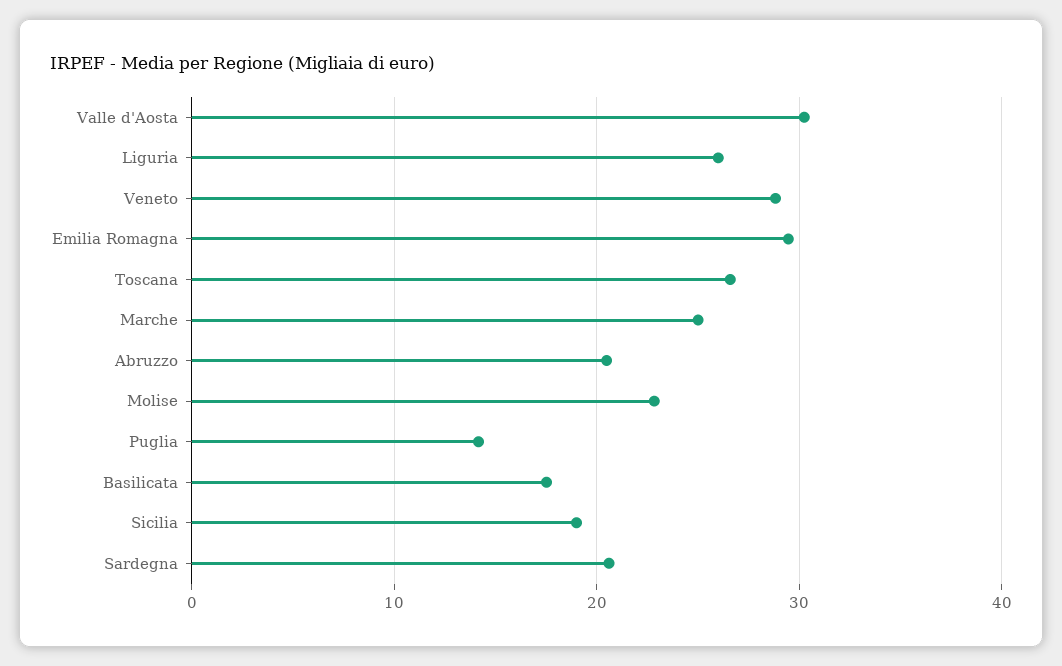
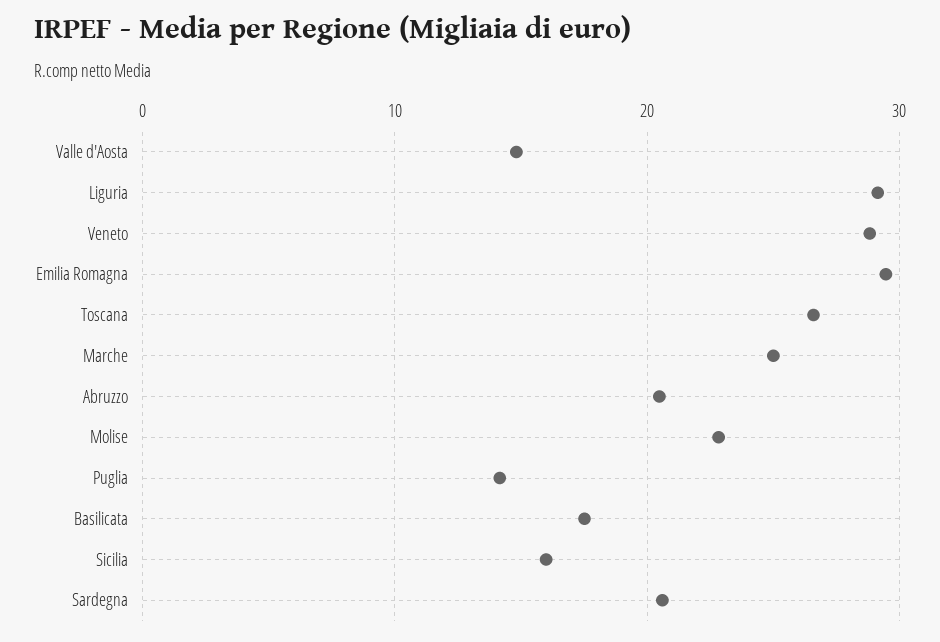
  {
-   "Valle d'Aosta": 30,
+   "Valle d'Aosta": 15,
-   "Liguria": 26,
+   "Liguria": 29,
    "Veneto": 29,
    "Emilia Romagna": 29,
    "Toscana": 27,
    "Marche": 25,
    "Abruzzo": 20,
    "Molise": 23,
    "Puglia": 14,
    "Basilicata": 18,
-   "Sicilia": 19,
+   "Sicilia": 16,
    "Sardegna": 21
  }

